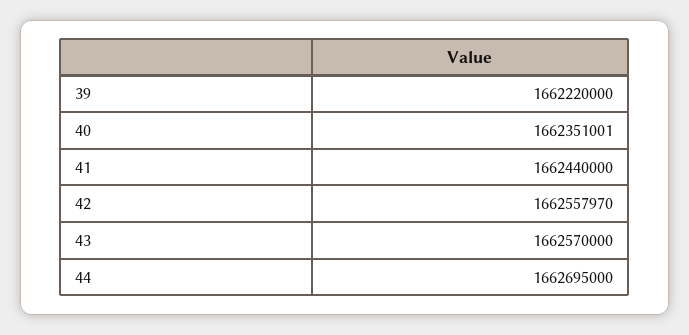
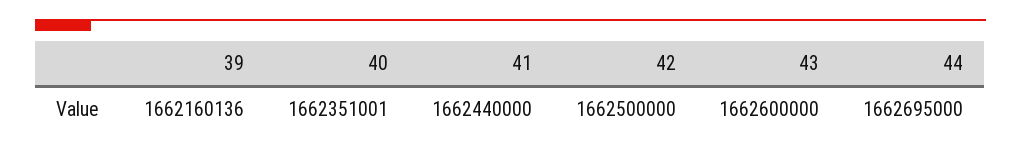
  {
-   "39": 1662220000,
+   "39": 1662160136,
    "40": 1662351001,
    "41": 1662440000,
-   "42": 1662557970,
+   "42": 1662500000,
-   "43": 1662570000,
+   "43": 1662600000,
    "44": 1662695000
  }

